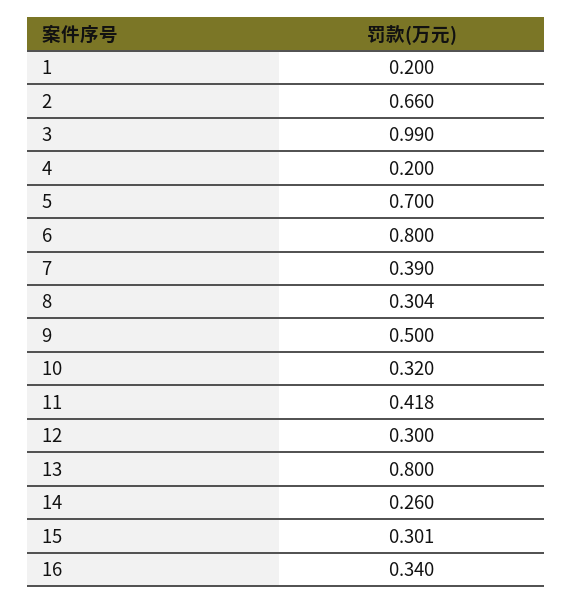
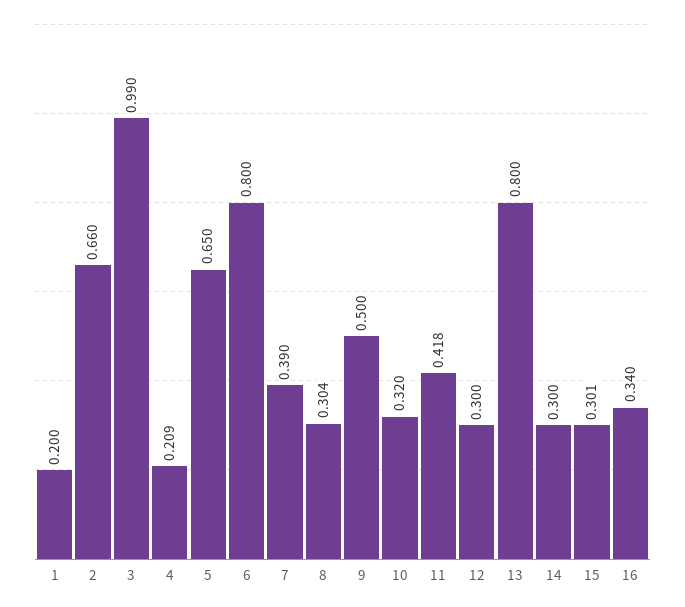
  {
    "1": 0.2,
    "2": 0.66,
    "3": 0.99,
-   "4": 0.2,
+   "4": 0.209,
-   "5": 0.7,
+   "5": 0.65,
    "6": 0.8,
    "7": 0.39,
    "8": 0.304,
    "9": 0.5,
    "10": 0.32,
    "11": 0.418,
    "12": 0.3,
    "13": 0.8,
-   "14": 0.26,
+   "14": 0.3,
    "15": 0.301,
    "16": 0.34
  }

